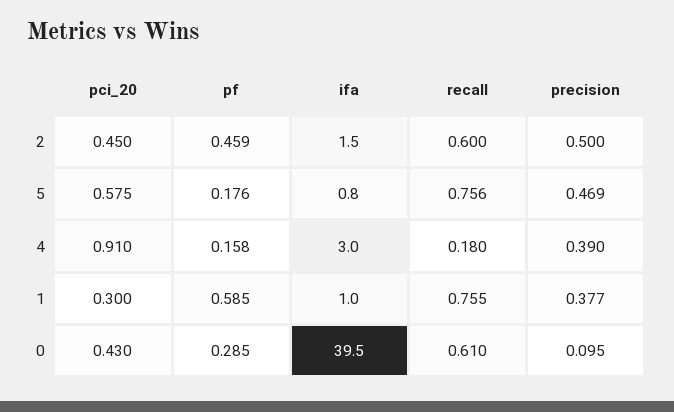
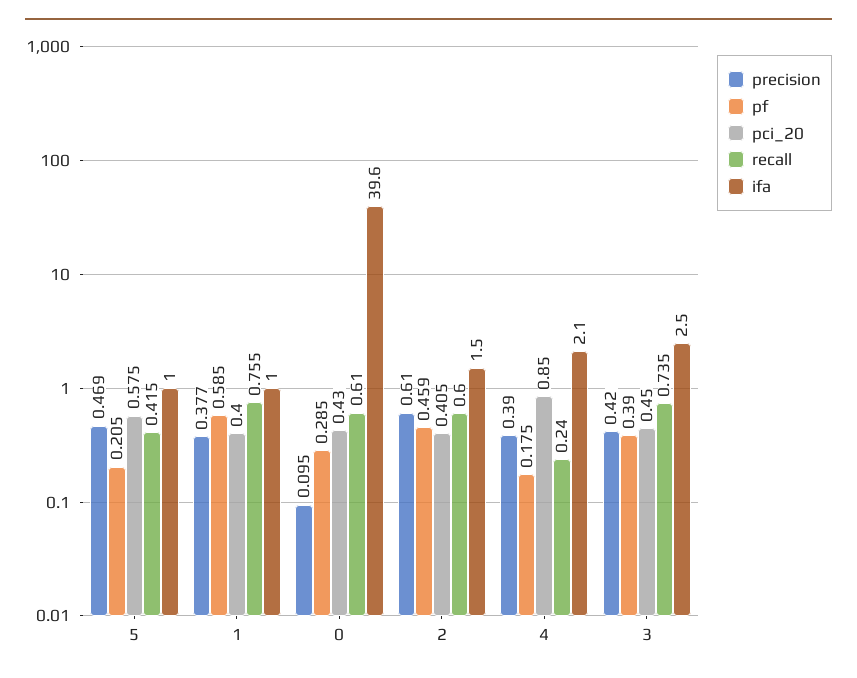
  {
    "pci_20": {
-     "2": 0.45,
+     "2": 0.405,
      "5": 0.575,
-     "4": 0.91,
+     "4": 0.85,
-     "1": 0.3,
+     "1": 0.4,
-     "0": 0.43
+     "0": 0.43,
+     "3": 0.45
    },
    "pf": {
      "2": 0.459,
-     "5": 0.176,
+     "5": 0.205,
-     "4": 0.158,
+     "4": 0.175,
      "1": 0.585,
-     "0": 0.285
+     "0": 0.285,
+     "3": 0.39
    },
    "ifa": {
      "2": 1.5,
-     "5": 0.8,
+     "5": 1,
-     "4": 3,
+     "4": 2.1,
      "1": 1,
-     "0": 39.5
+     "0": 39.6,
+     "3": 2.5
    },
    "recall": {
      "2": 0.6,
-     "5": 0.756,
+     "5": 0.415,
-     "4": 0.18,
+     "4": 0.24,
      "1": 0.755,
-     "0": 0.61
+     "0": 0.61,
+     "3": 0.735
    },
    "precision": {
-     "2": 0.5,
+     "2": 0.61,
      "5": 0.469,
      "4": 0.39,
      "1": 0.377,
-     "0": 0.095
+     "0": 0.095,
+     "3": 0.42
    }
  }

